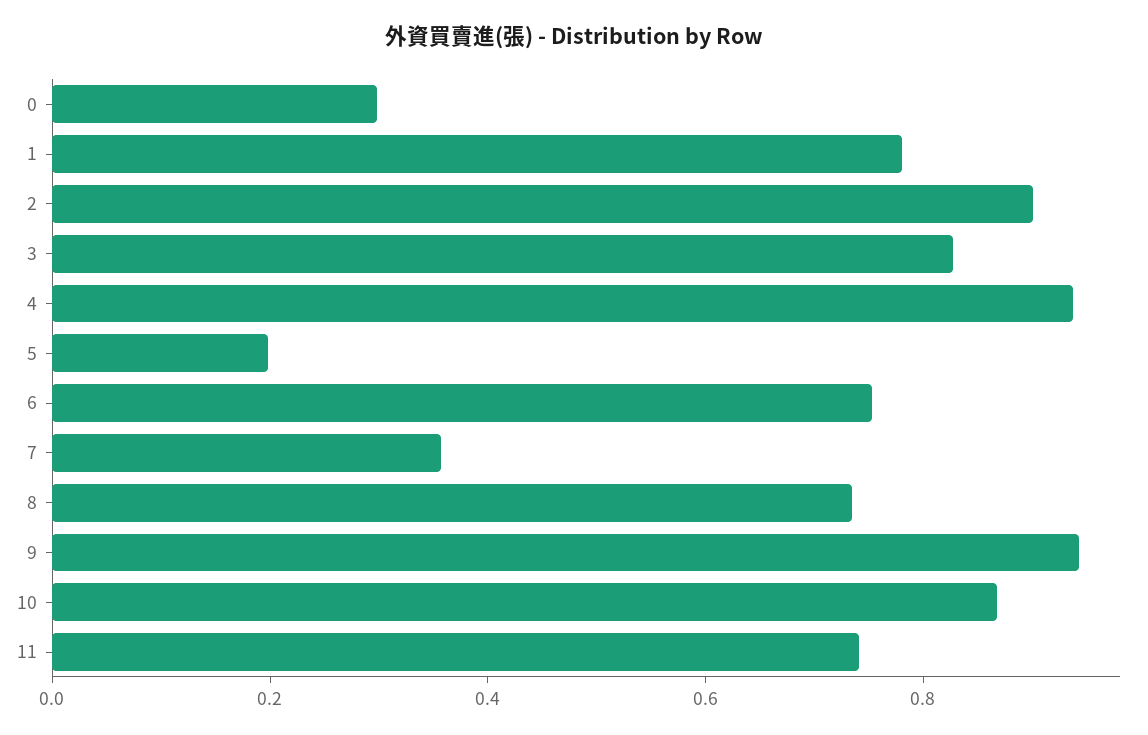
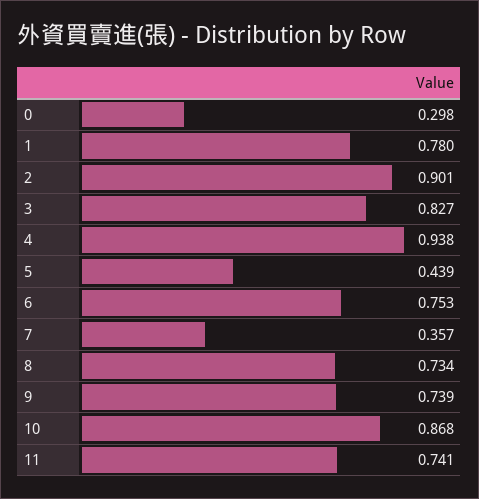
  {
    "0": 0.298,
    "1": 0.78,
    "2": 0.901,
    "3": 0.827,
    "4": 0.938,
-   "5": 0.2,
+   "5": 0.439,
    "6": 0.753,
    "7": 0.357,
    "8": 0.734,
-   "9": 0.95,
+   "9": 0.739,
    "10": 0.868,
    "11": 0.741
  }

